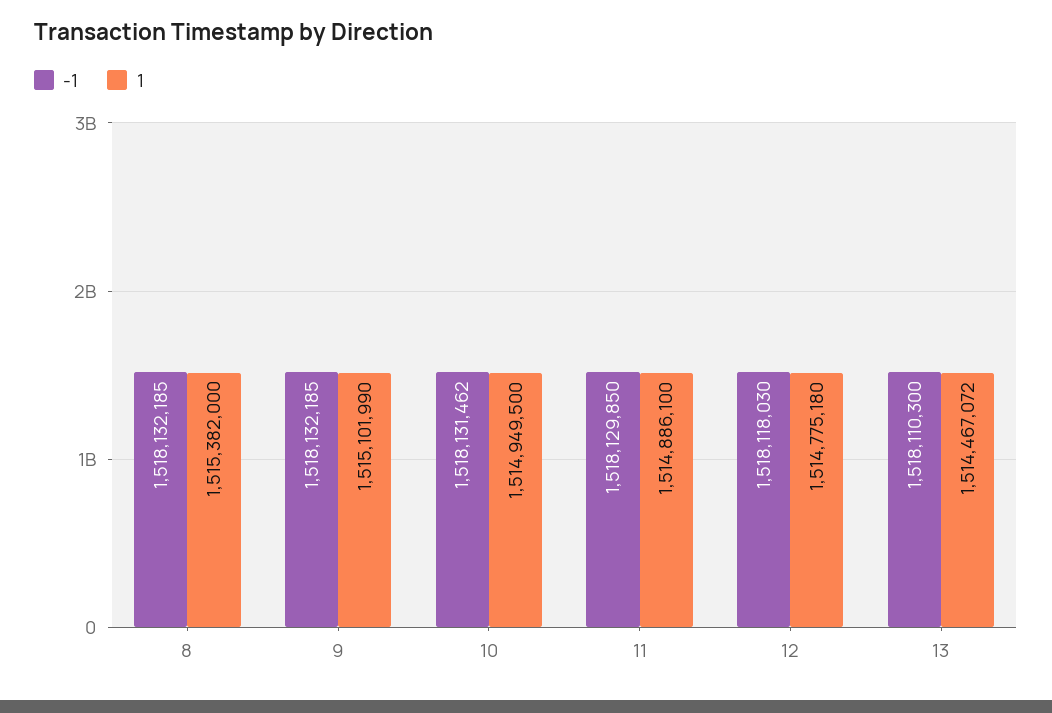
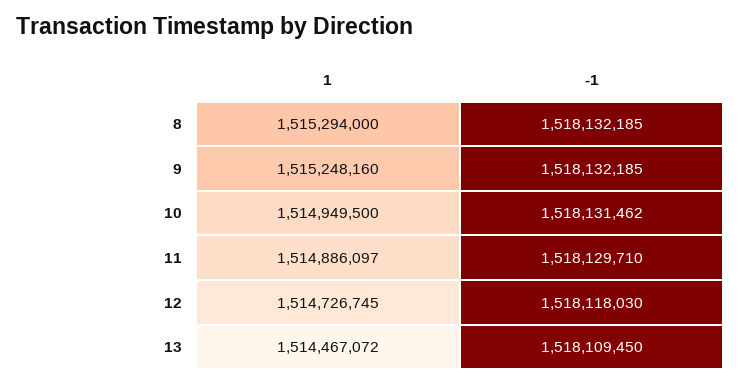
  {
    "-1": {
      "8": 1518132185,
      "9": 1518132185,
      "10": 1518131462,
-     "11": 1518129850,
+     "11": 1518129710,
      "12": 1518118030,
-     "13": 1518110300
+     "13": 1518109450
    },
    "1": {
-     "8": 1515382000,
+     "8": 1515294000,
-     "9": 1515101990,
+     "9": 1515248160,
      "10": 1514949500,
-     "11": 1514886100,
+     "11": 1514886097,
-     "12": 1514775180,
+     "12": 1514726745,
      "13": 1514467072
    }
  }

